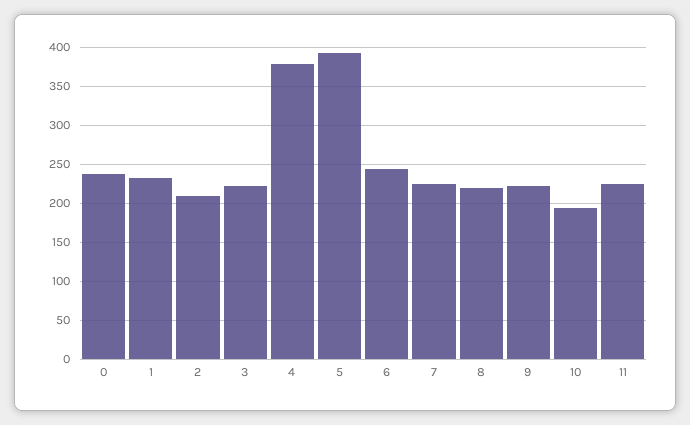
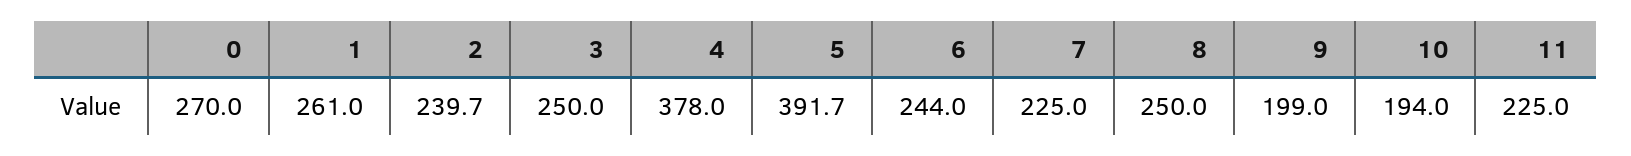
  {
-   "0": 240,
+   "0": 270,
-   "1": 230,
+   "1": 261,
-   "2": 210,
+   "2": 239.7,
-   "3": 220,
+   "3": 250,
    "4": 378,
    "5": 391.7,
    "6": 244,
    "7": 225,
-   "8": 220,
+   "8": 250,
-   "9": 220,
+   "9": 199,
    "10": 194,
    "11": 225
  }

